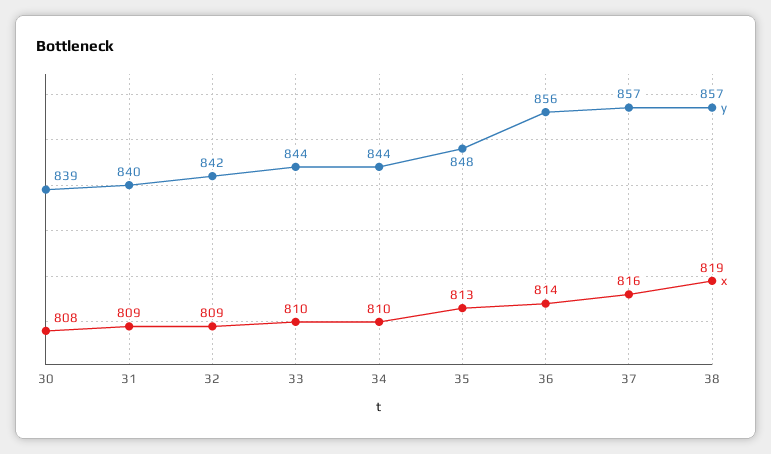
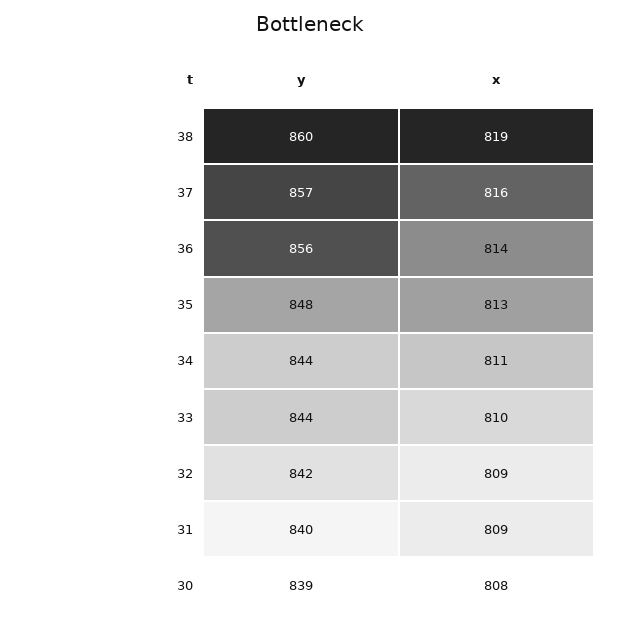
  {
    "y": {
      "30": 839,
      "31": 840,
      "32": 842,
      "33": 844,
      "34": 844,
      "35": 848,
      "36": 856,
      "37": 857,
-     "38": 857
+     "38": 860
    },
    "x": {
      "30": 808,
      "31": 809,
      "32": 809,
      "33": 810,
-     "34": 810,
+     "34": 811,
      "35": 813,
      "36": 814,
      "37": 816,
      "38": 819
    }
  }

